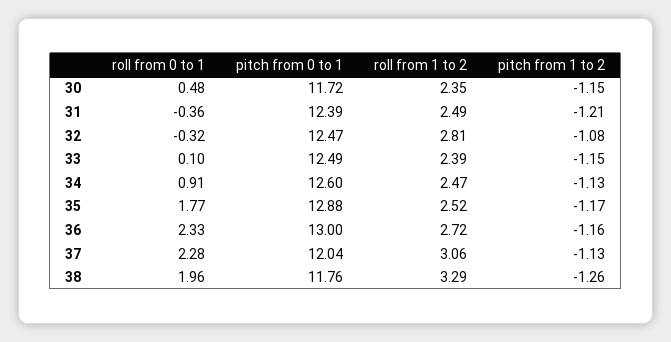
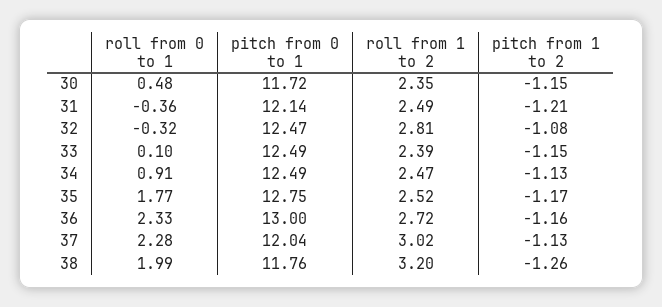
  {
    "roll from 0 to 1": {
      "30": 0.48,
      "31": -0.36,
      "32": -0.32,
      "33": 0.1,
      "34": 0.91,
      "35": 1.77,
      "36": 2.33,
      "37": 2.28,
-     "38": 1.96
+     "38": 1.99
    },
    "pitch from 0 to 1": {
      "30": 11.72,
-     "31": 12.39,
+     "31": 12.14,
      "32": 12.47,
      "33": 12.49,
-     "34": 12.6,
+     "34": 12.49,
-     "35": 12.88,
+     "35": 12.75,
      "36": 13,
      "37": 12.04,
      "38": 11.76
    },
    "roll from 1 to 2": {
      "30": 2.35,
      "31": 2.49,
      "32": 2.81,
      "33": 2.39,
      "34": 2.47,
      "35": 2.52,
      "36": 2.72,
-     "37": 3.06,
+     "37": 3.02,
-     "38": 3.29
+     "38": 3.2
    },
    "pitch from 1 to 2": {
      "30": -1.15,
      "31": -1.21,
      "32": -1.08,
      "33": -1.15,
      "34": -1.13,
      "35": -1.17,
      "36": -1.16,
      "37": -1.13,
      "38": -1.26
    }
  }

